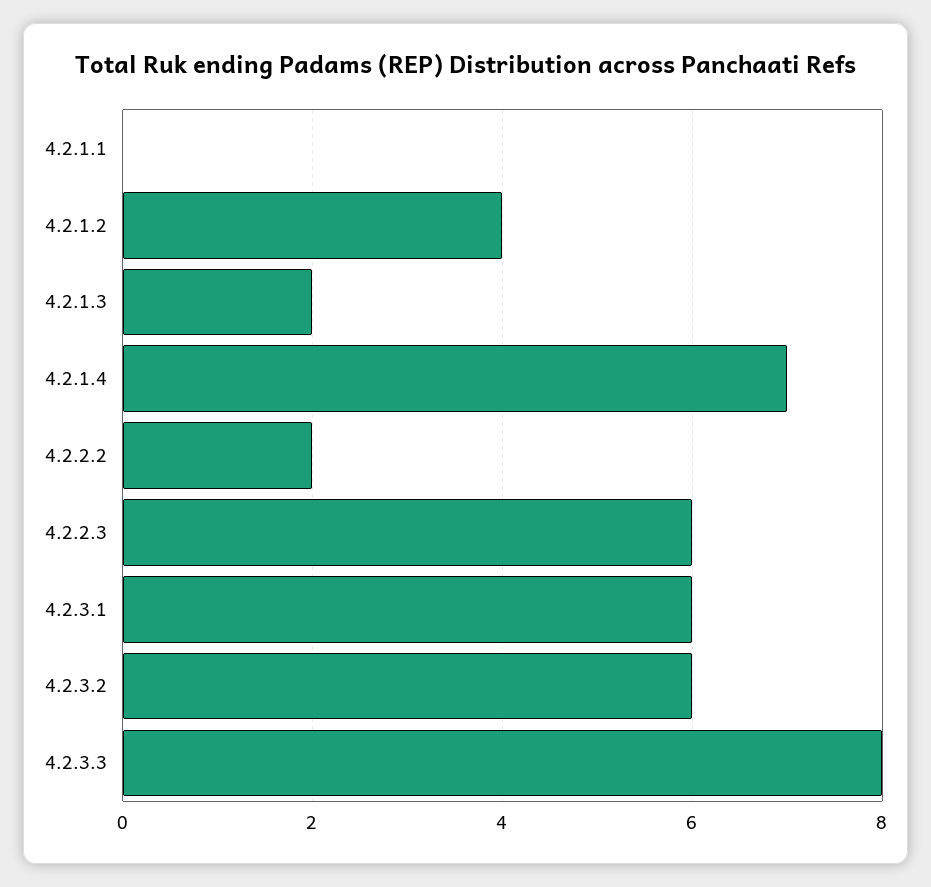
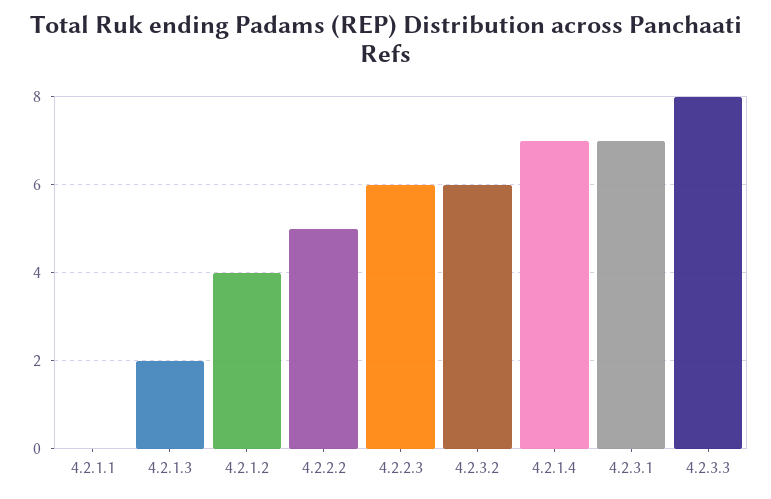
  {
    "4.2.1.1": 0,
    "4.2.1.2": 4,
    "4.2.1.3": 2,
    "4.2.1.4": 7,
-   "4.2.2.2": 2,
+   "4.2.2.2": 5,
    "4.2.2.3": 6,
-   "4.2.3.1": 6,
+   "4.2.3.1": 7,
    "4.2.3.2": 6,
    "4.2.3.3": 8
  }

